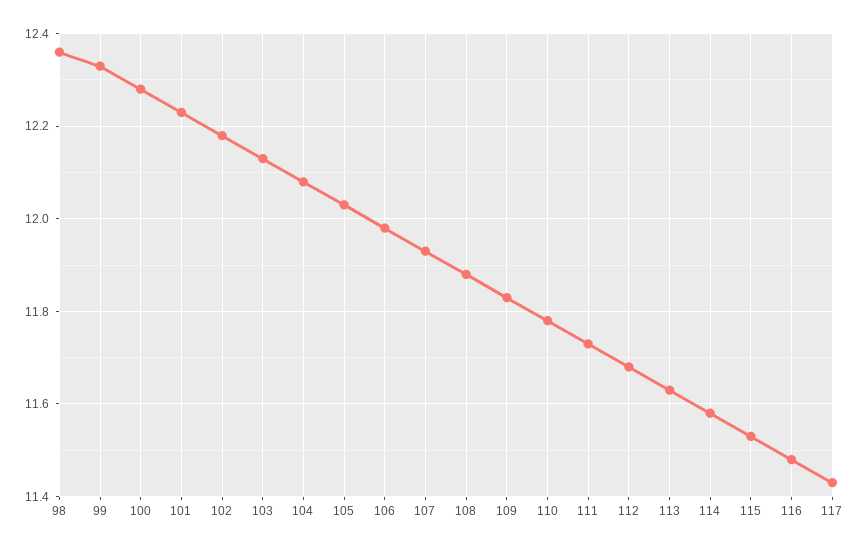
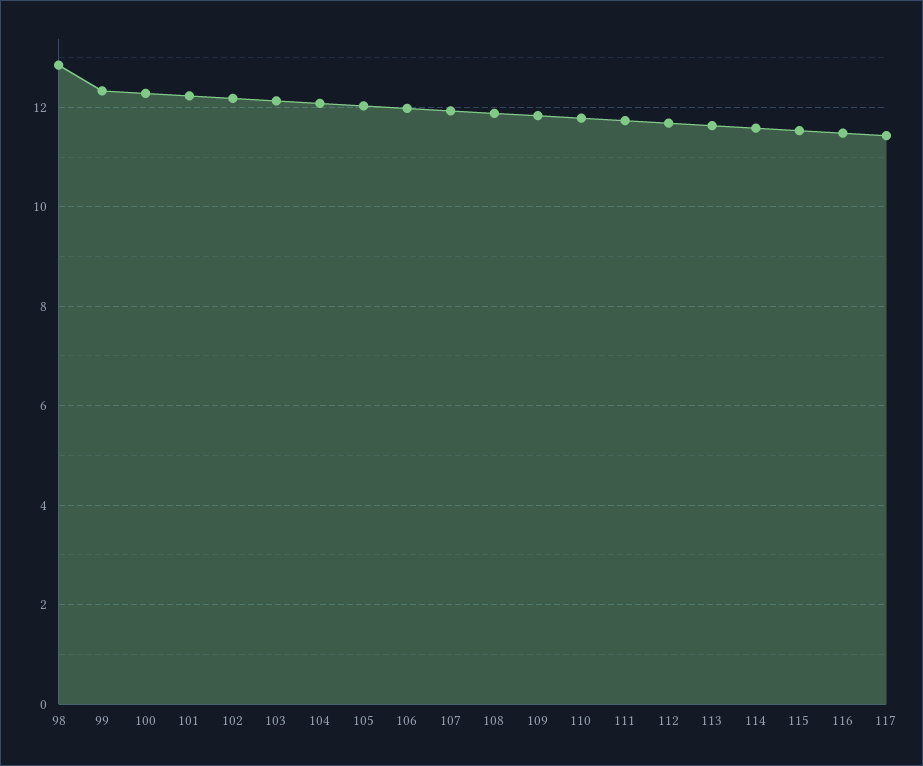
  {
-   "98": 12.35,
+   "98": 12.8,
    "99": 12.35,
    "100": 12.3,
    "101": 12.25,
    "102": 12.2,
    "103": 12.15,
    "104": 12.1,
    "105": 12.05,
    "106": 12,
    "107": 11.95,
    "108": 11.9,
    "109": 11.85,
    "110": 11.8,
    "111": 11.75,
    "112": 11.7,
    "113": 11.65,
    "114": 11.6,
    "115": 11.55,
    "116": 11.5,
    "117": 11.45
  }

